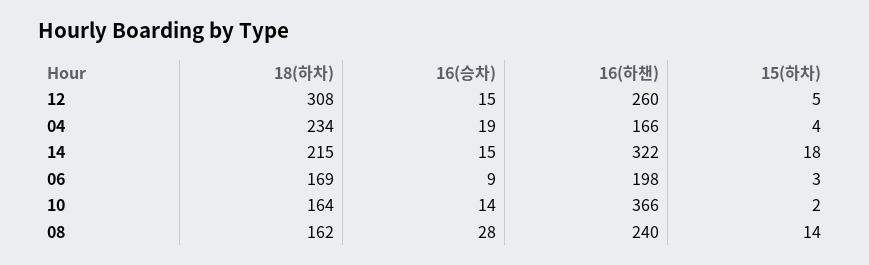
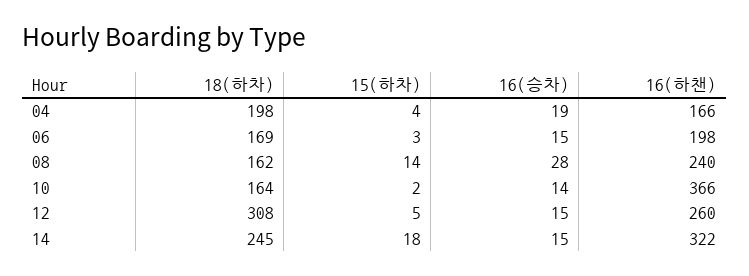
  {
    "18(하차)": {
      "12": 308,
-     "04": 234,
+     "04": 198,
-     "14": 215,
+     "14": 245,
      "06": 169,
      "10": 164,
      "08": 162
    },
    "16(승차)": {
      "12": 15,
      "04": 19,
      "14": 15,
-     "06": 9,
+     "06": 15,
      "10": 14,
      "08": 28
    },
    "16(하챈)": {
      "12": 260,
      "04": 166,
      "14": 322,
      "06": 198,
      "10": 366,
      "08": 240
    },
    "15(하차)": {
      "12": 5,
      "04": 4,
      "14": 18,
      "06": 3,
      "10": 2,
      "08": 14
    }
  }

